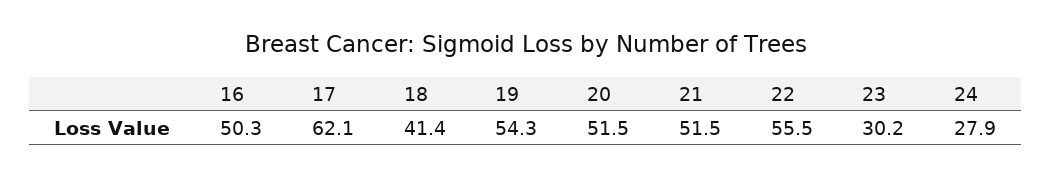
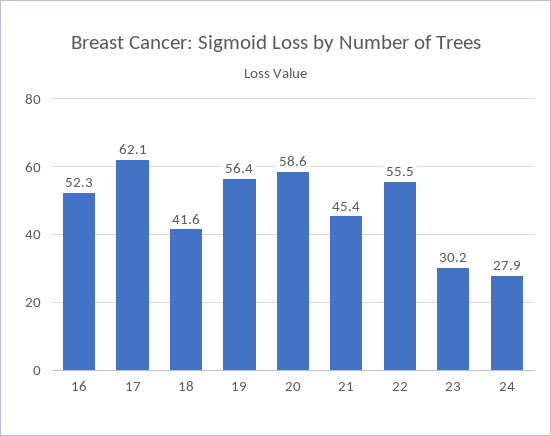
  {
-   "16": 50.3,
+   "16": 52.3,
    "17": 62.1,
-   "18": 41.4,
+   "18": 41.6,
-   "19": 54.3,
+   "19": 56.4,
-   "20": 51.5,
+   "20": 58.6,
-   "21": 51.5,
+   "21": 45.4,
    "22": 55.5,
    "23": 30.2,
    "24": 27.9
  }

